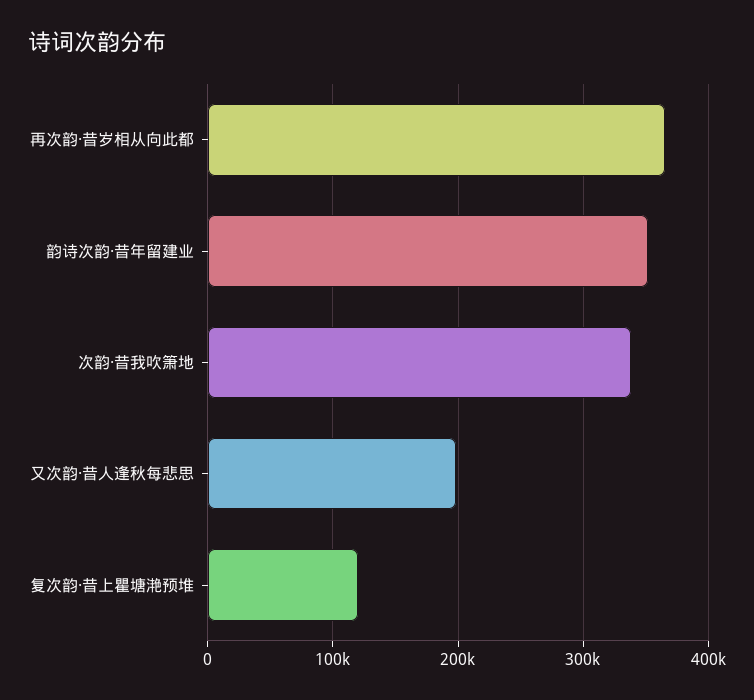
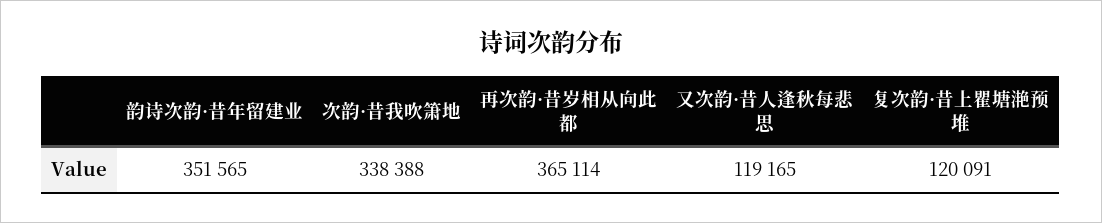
  {
    "再次韵·昔岁相从向此都": 365114,
    "韵诗次韵·昔年留建业": 351565,
    "次韵·昔我吹箫地": 338388,
-   "又次韵·昔人逢秋每悲思": 200000,
+   "又次韵·昔人逢秋每悲思": 119165,
    "复次韵·昔上瞿塘滟预堆": 120091
  }

